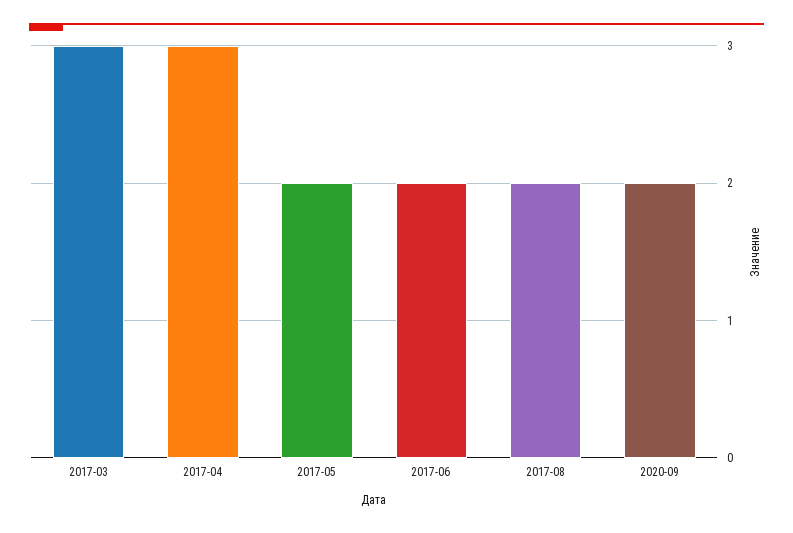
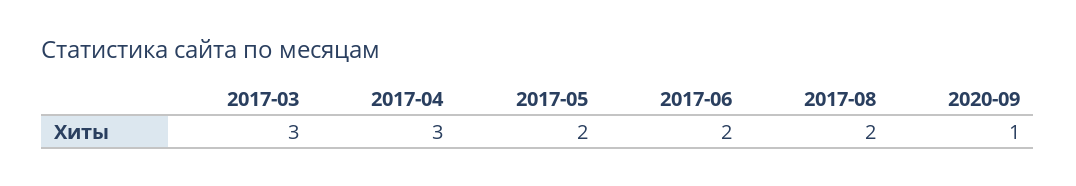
  {
    "2017-03": 3,
    "2017-04": 3,
    "2017-05": 2,
    "2017-06": 2,
    "2017-08": 2,
-   "2020-09": 2
+   "2020-09": 1
  }

